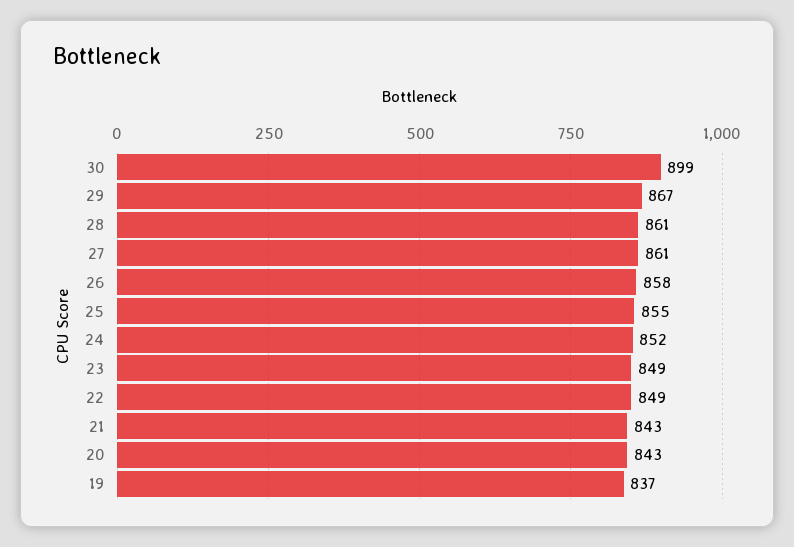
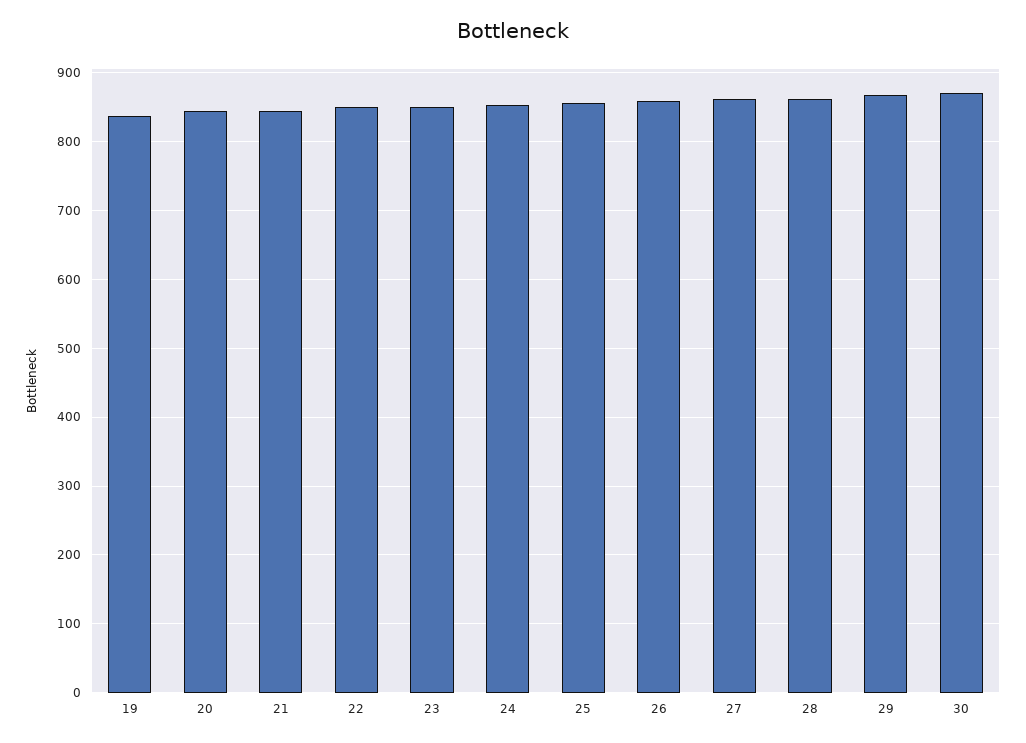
  {
-   "30": 899,
+   "30": 870,
    "29": 867,
    "28": 861,
    "27": 861,
    "26": 858,
    "25": 855,
    "24": 852,
    "23": 849,
    "22": 849,
    "21": 843,
    "20": 843,
    "19": 837
  }

